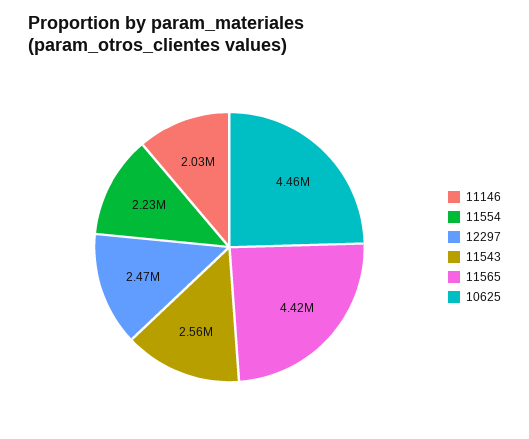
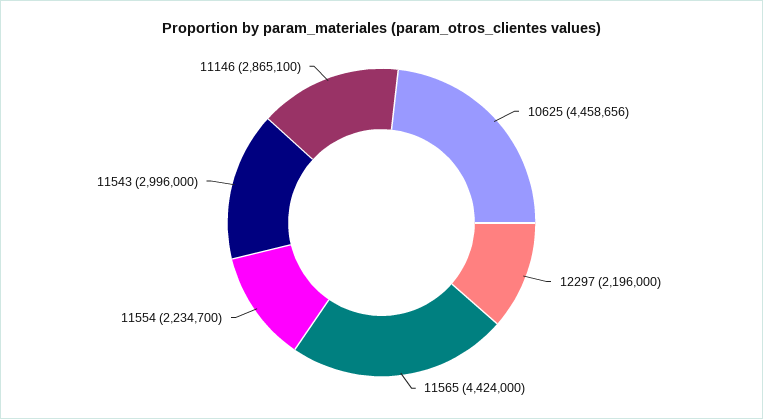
  {
-   "11146": 2030000,
+   "11146": 2865100,
    "11554": 2234700,
-   "12297": 2470000,
+   "12297": 2196000,
-   "11543": 2560000,
+   "11543": 2996000,
    "11565": 4424000,
    "10625": 4458656
  }

